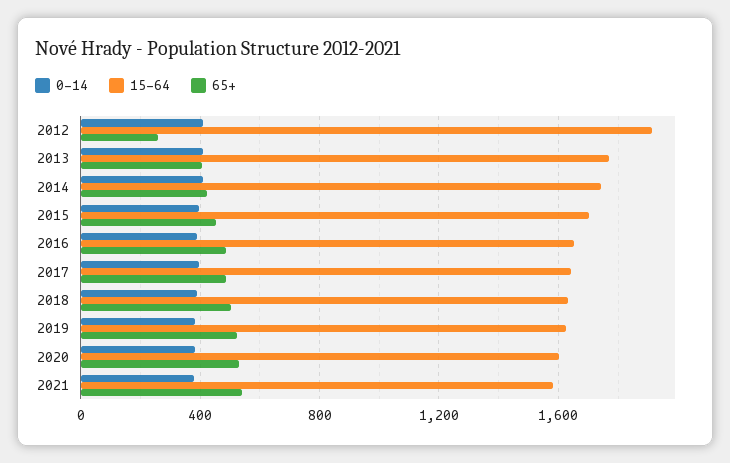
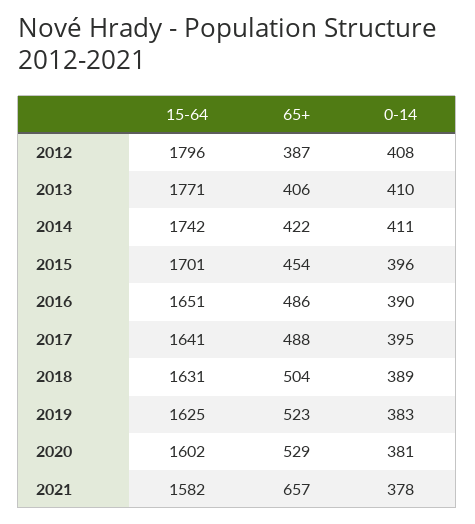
  {
    "0-14": {
      "2012": 408,
      "2013": 410,
      "2014": 411,
      "2015": 396,
      "2016": 390,
      "2017": 395,
      "2018": 389,
      "2019": 383,
      "2020": 381,
      "2021": 378
    },
    "15-64": {
-     "2012": 1900,
+     "2012": 1796,
      "2013": 1771,
      "2014": 1742,
      "2015": 1701,
      "2016": 1651,
      "2017": 1641,
      "2018": 1631,
      "2019": 1625,
      "2020": 1602,
      "2021": 1582
    },
    "65+": {
-     "2012": 250,
+     "2012": 387,
      "2013": 406,
      "2014": 422,
      "2015": 454,
      "2016": 486,
      "2017": 488,
      "2018": 504,
      "2019": 523,
      "2020": 529,
-     "2021": 550
+     "2021": 657
    }
  }

